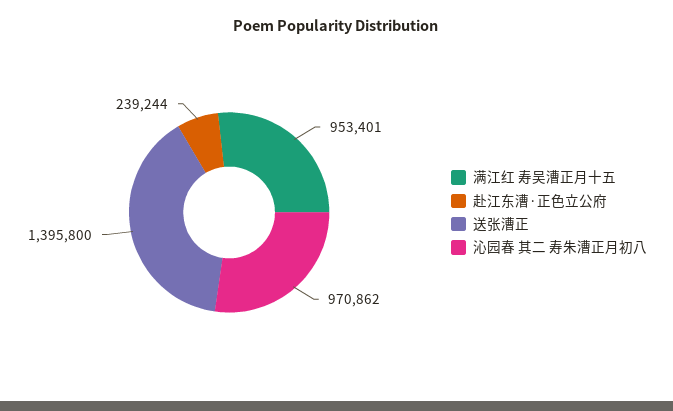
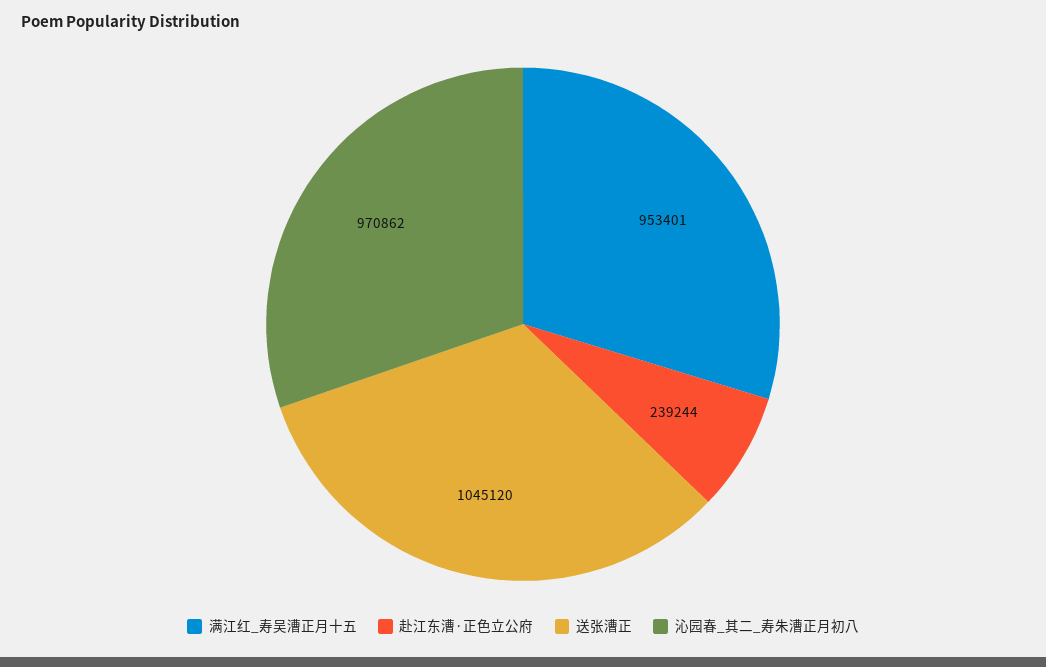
  {
    "满江红 寿吴漕正月十五": 953401,
    "赴江东漕·正色立公府": 239244,
-   "送张漕正": 1395800,
+   "送张漕正": 1045120,
    "沁园春 其二 寿朱漕正月初八": 970862
  }

